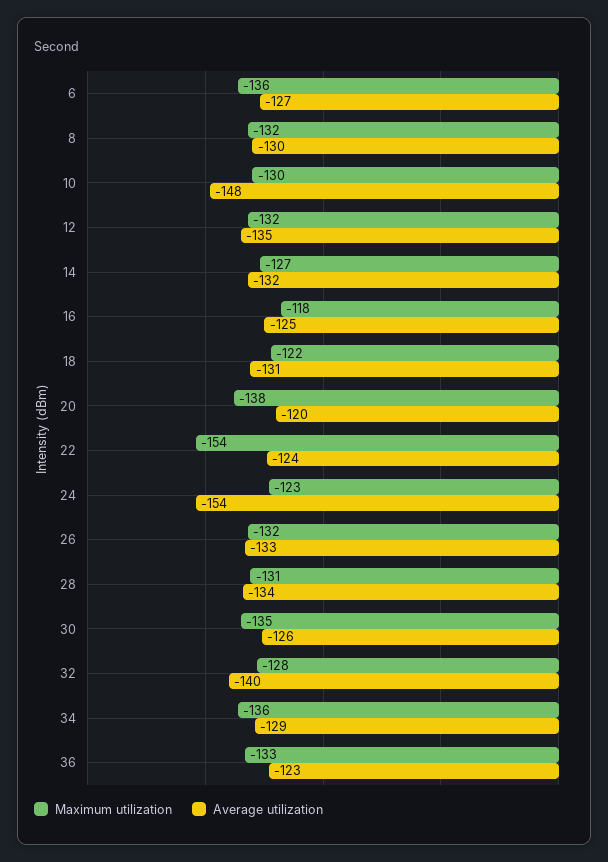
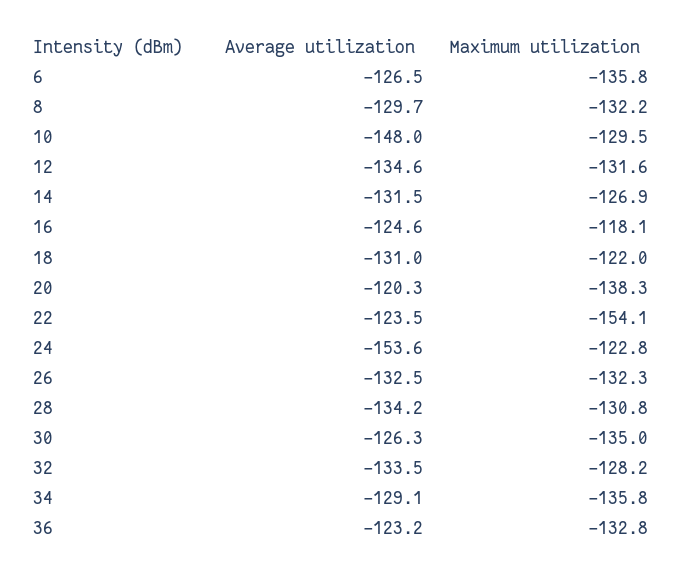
  {
    "Maximum utilization": {
      "6": -135.8,
      "8": -132.2,
      "10": -129.5,
      "12": -131.6,
      "14": -126.9,
      "16": -118.1,
      "18": -122,
      "20": -138.3,
      "22": -154.1,
      "24": -122.8,
      "26": -132.3,
      "28": -130.8,
      "30": -135,
      "32": -128.2,
      "34": -135.8,
      "36": -132.8
    },
    "Average utilization": {
      "6": -126.5,
      "8": -129.7,
      "10": -148,
      "12": -134.6,
      "14": -131.5,
      "16": -124.6,
      "18": -131,
      "20": -120.3,
      "22": -123.5,
      "24": -153.6,
      "26": -132.5,
      "28": -134.2,
      "30": -126.3,
-     "32": -140,
+     "32": -133.5,
      "34": -129.1,
      "36": -123.2
    }
  }

